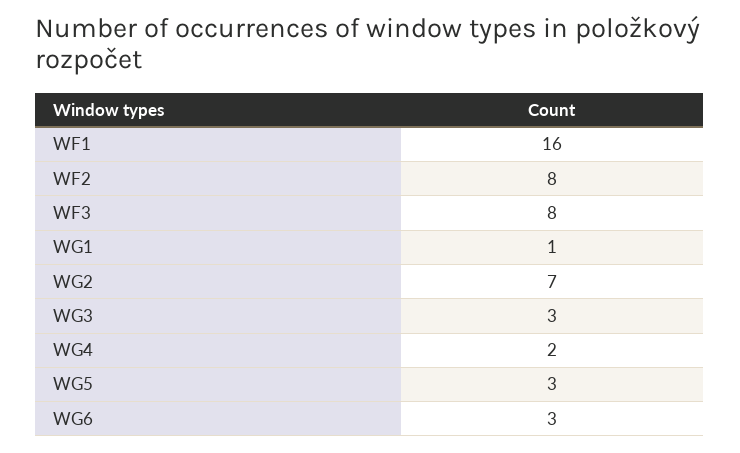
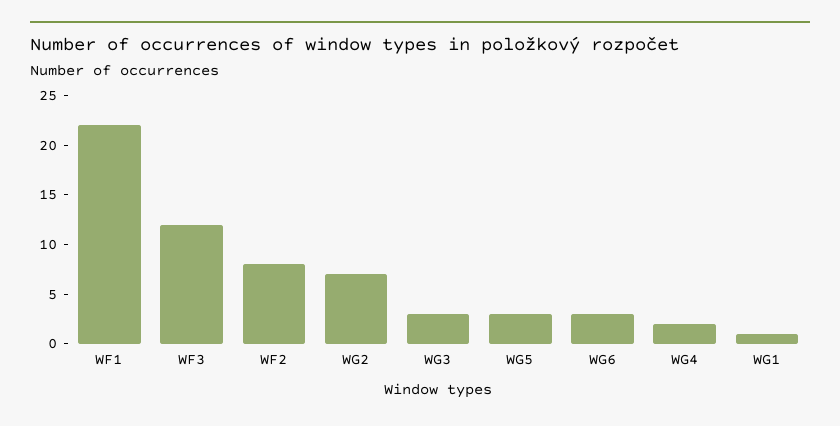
  {
-   "WF1": 16,
+   "WF1": 22,
    "WF2": 8,
-   "WF3": 8,
+   "WF3": 12,
    "WG1": 1,
    "WG2": 7,
    "WG3": 3,
    "WG4": 2,
    "WG5": 3,
    "WG6": 3
  }

